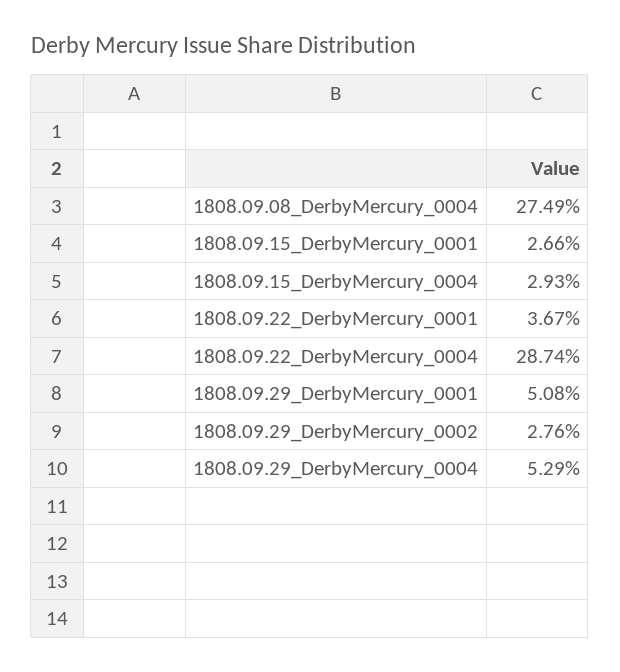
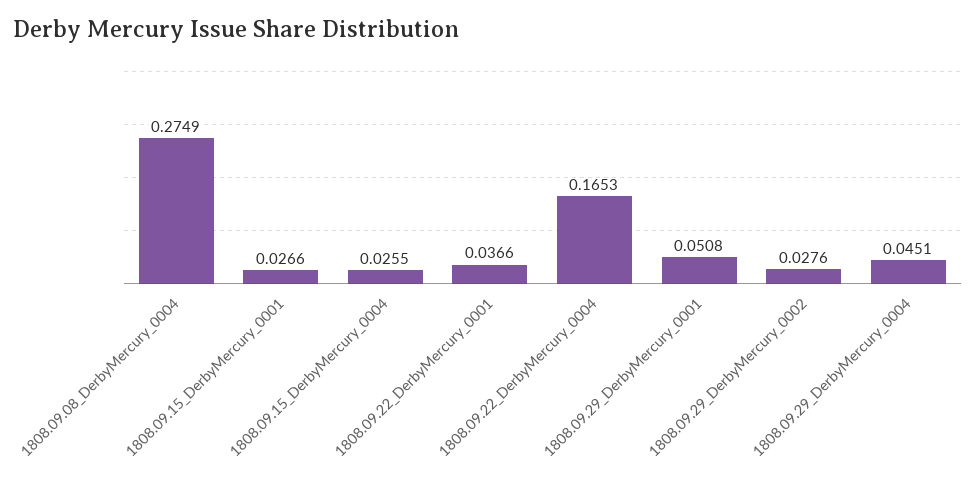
  {
    "1808.09.08_DerbyMercury_0004": 0.2749,
    "1808.09.15_DerbyMercury_0001": 0.0266,
-   "1808.09.15_DerbyMercury_0004": 0.0293,
+   "1808.09.15_DerbyMercury_0004": 0.0255,
-   "1808.09.22_DerbyMercury_0001": 0.0367,
+   "1808.09.22_DerbyMercury_0001": 0.0366,
-   "1808.09.22_DerbyMercury_0004": 0.2874,
+   "1808.09.22_DerbyMercury_0004": 0.1653,
    "1808.09.29_DerbyMercury_0001": 0.0508,
    "1808.09.29_DerbyMercury_0002": 0.0276,
-   "1808.09.29_DerbyMercury_0004": 0.0529
+   "1808.09.29_DerbyMercury_0004": 0.0451
  }

